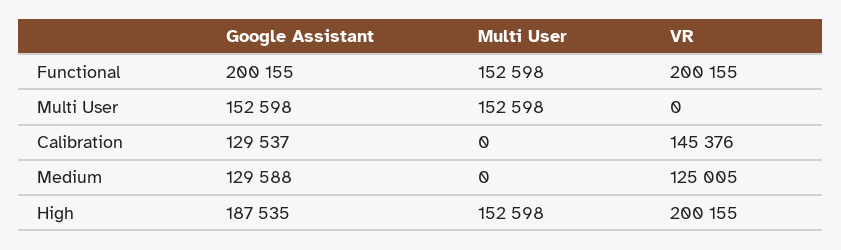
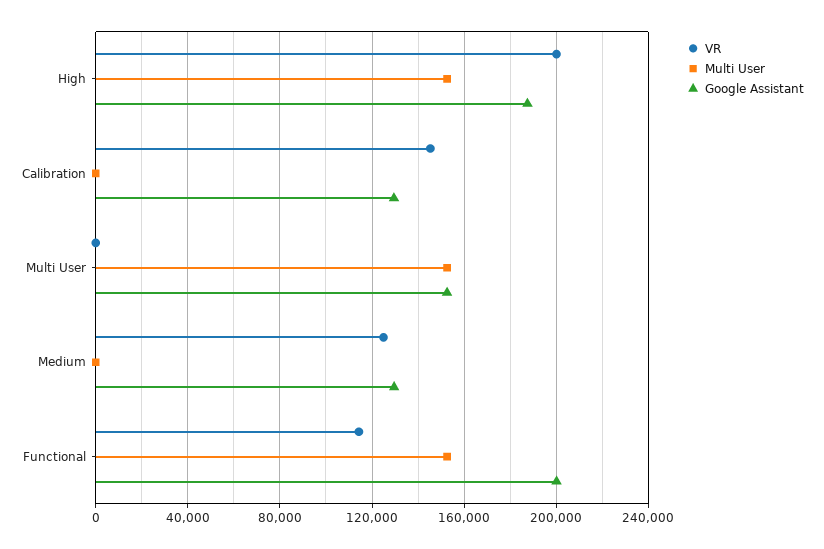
  {
    "Google Assistant": {
      "Functional": 200155,
      "Multi User": 152598,
      "Calibration": 129537,
      "Medium": 129588,
      "High": 187535
    },
    "Multi User": {
      "Functional": 152598,
      "Multi User": 152598,
      "Calibration": 0,
      "Medium": 0,
      "High": 152598
    },
    "VR": {
-     "Functional": 200155,
+     "Functional": 115000,
      "Multi User": 0,
      "Calibration": 145376,
      "Medium": 125005,
      "High": 200155
    }
  }

